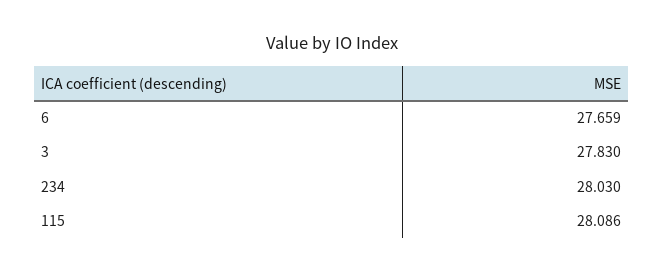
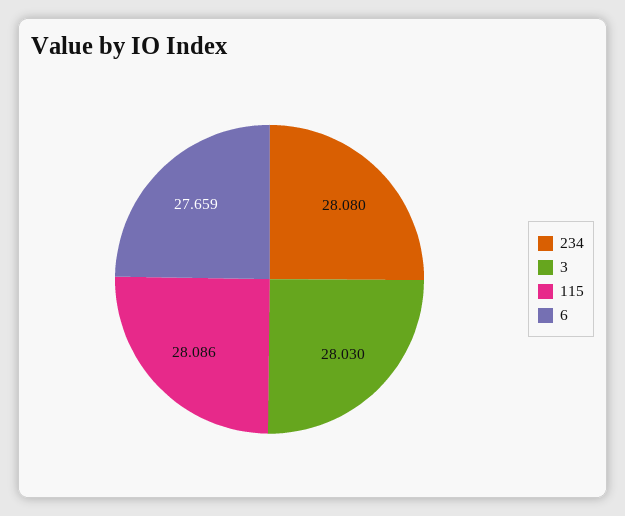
  {
    "6": 27.659,
-   "3": 27.83,
+   "3": 28.03,
-   "234": 28.03,
+   "234": 28.08,
    "115": 28.086
  }

